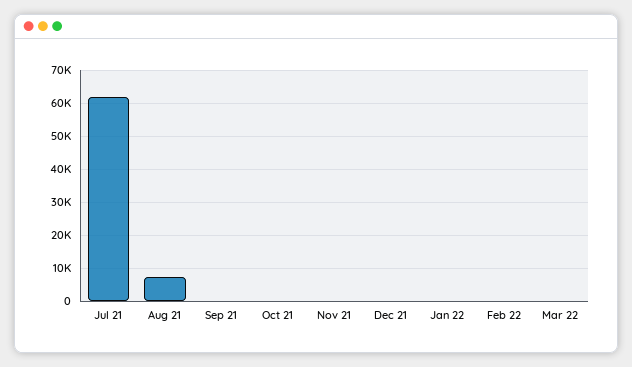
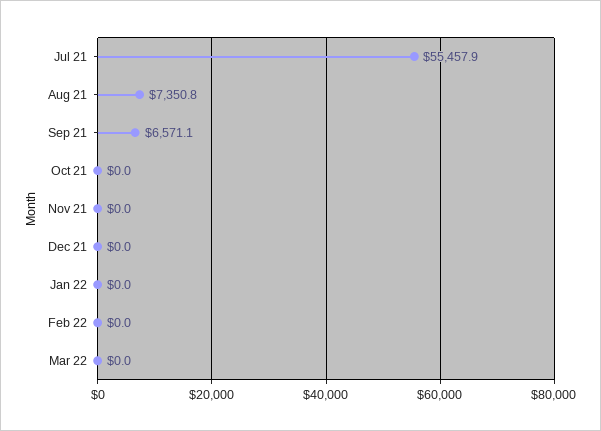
  {
-   "Jul 21": 62000,
+   "Jul 21": 55457.9,
    "Aug 21": 7350.8,
-   "Sep 21": 0,
+   "Sep 21": 6571.1,
    "Oct 21": 0,
    "Nov 21": 0,
    "Dec 21": 0,
    "Jan 22": 0,
    "Feb 22": 0,
    "Mar 22": 0
  }

